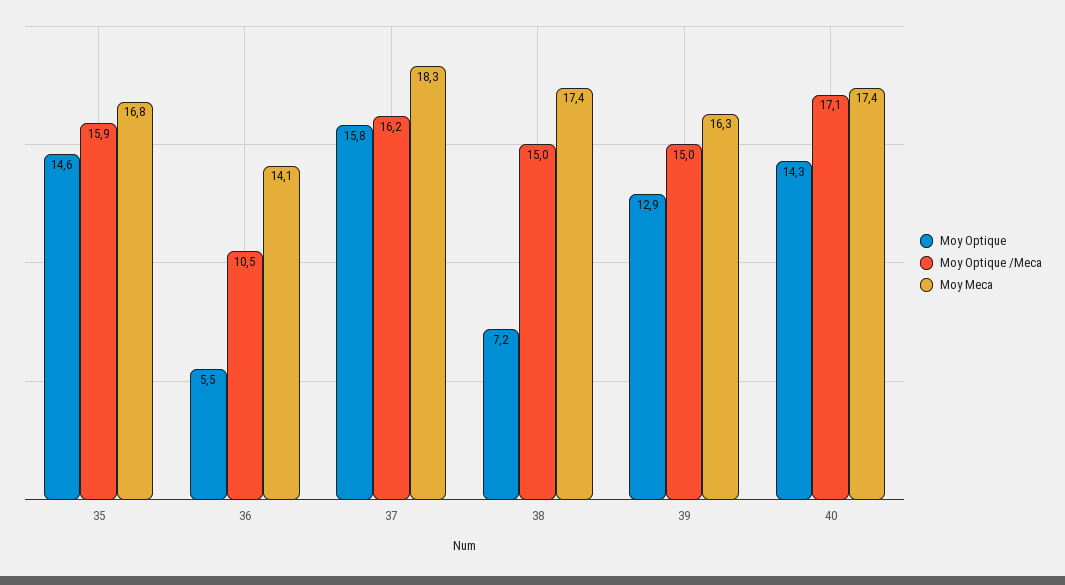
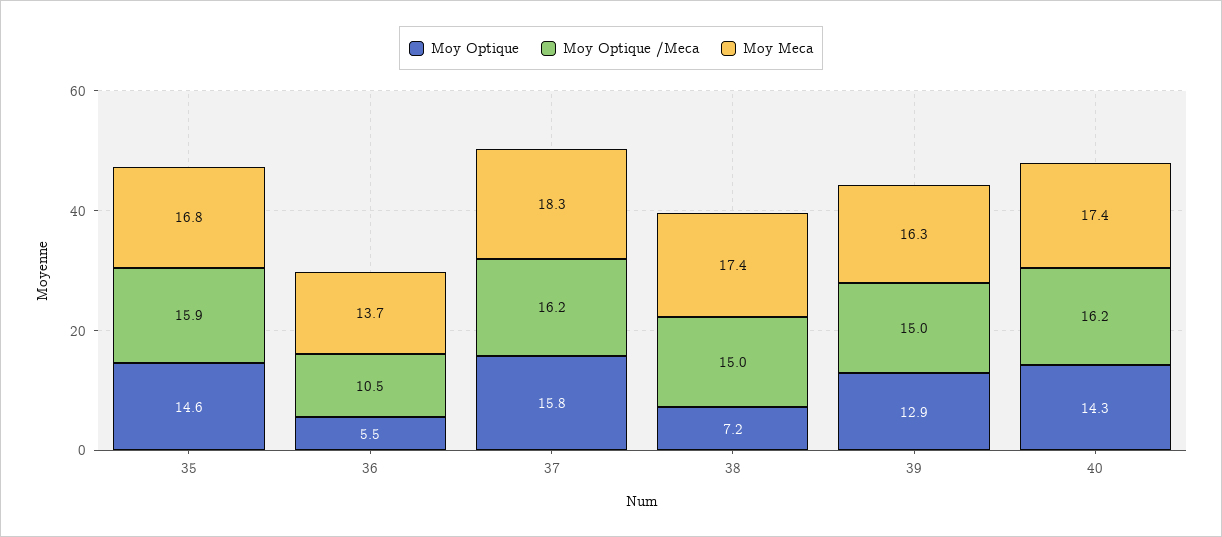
  {
    "Moy Optique": {
      "35": 14.6,
      "36": 5.5,
      "37": 15.8,
      "38": 7.2,
      "39": 12.9,
      "40": 14.3
    },
    "Moy Optique /Meca": {
      "35": 15.9,
      "36": 10.5,
      "37": 16.2,
      "38": 15,
      "39": 15,
-     "40": 17.1
+     "40": 16.2
    },
    "Moy Meca": {
      "35": 16.8,
-     "36": 14.1,
+     "36": 13.7,
      "37": 18.3,
      "38": 17.4,
      "39": 16.3,
      "40": 17.4
    }
  }

